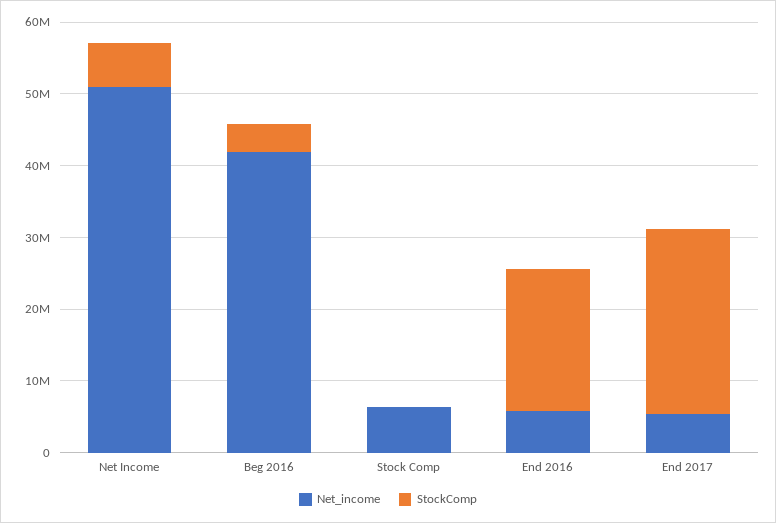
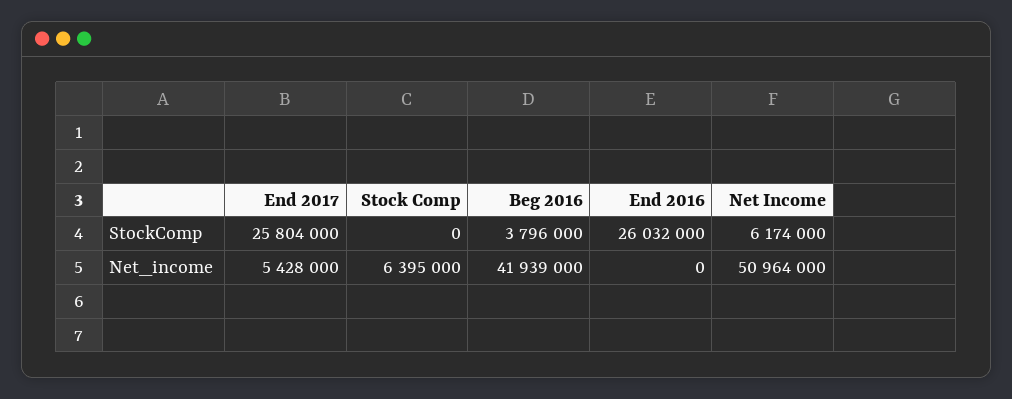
  {
    "Net_income": {
      "Net Income": 50964000,
      "Beg 2016": 41939000,
      "Stock Comp": 6395000,
-     "End 2016": 6000000,
+     "End 2016": 0,
      "End 2017": 5428000
    },
    "StockComp": {
      "Net Income": 6174000,
      "Beg 2016": 3796000,
      "Stock Comp": 0,
-     "End 2016": 20000000,
+     "End 2016": 26032000,
      "End 2017": 25804000
    }
  }

